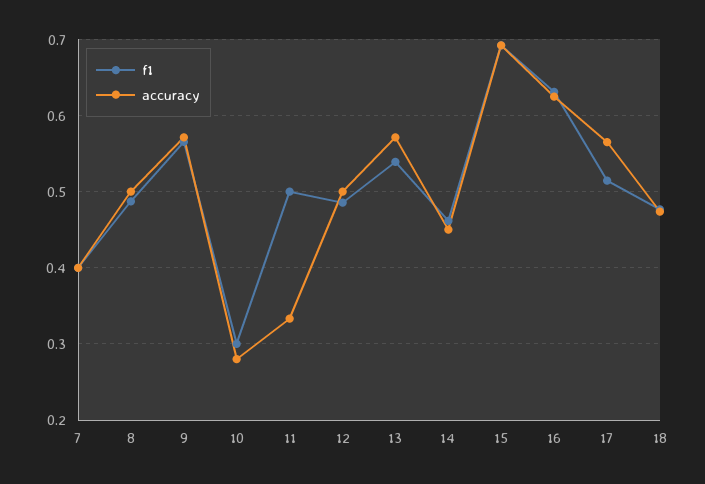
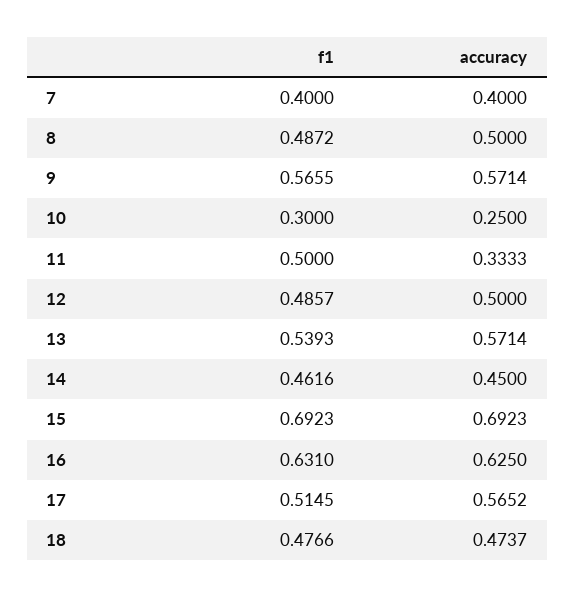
  {
    "f1": {
      "7": 0.4,
      "8": 0.4872,
      "9": 0.5655,
      "10": 0.3,
      "11": 0.5,
      "12": 0.4857,
      "13": 0.5393,
      "14": 0.4616,
      "15": 0.6923,
      "16": 0.631,
      "17": 0.5145,
      "18": 0.4766
    },
    "accuracy": {
      "7": 0.4,
      "8": 0.5,
      "9": 0.5714,
-     "10": 0.28,
+     "10": 0.25,
      "11": 0.3333,
      "12": 0.5,
      "13": 0.5714,
      "14": 0.45,
      "15": 0.6923,
      "16": 0.625,
      "17": 0.5652,
      "18": 0.4737
    }
  }

